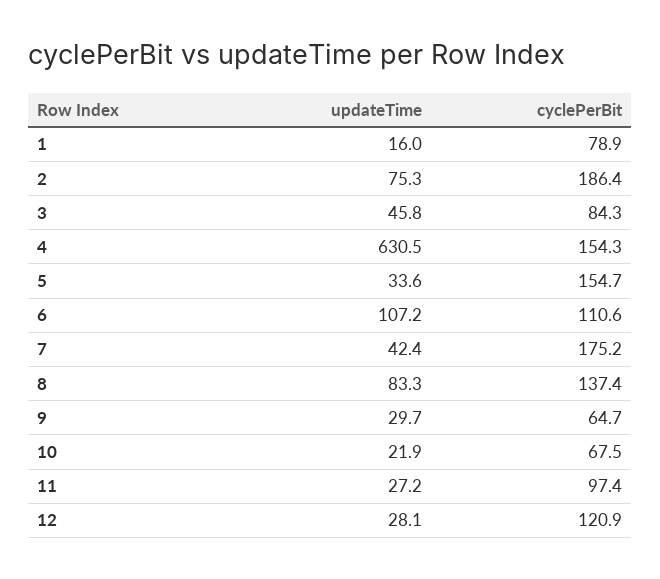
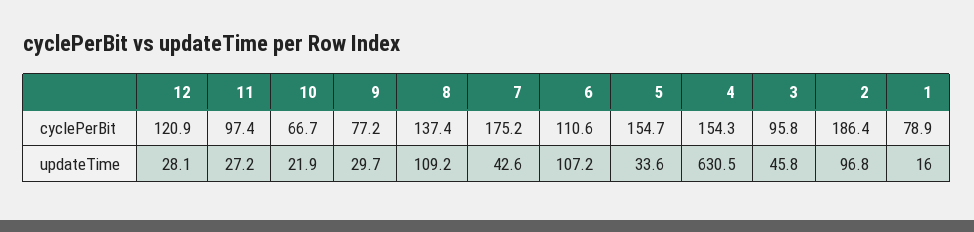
  {
    "updateTime": {
      "1": 16,
-     "2": 75.3,
+     "2": 96.8,
      "3": 45.8,
      "4": 630.5,
      "5": 33.6,
      "6": 107.2,
-     "7": 42.4,
+     "7": 42.6,
-     "8": 83.3,
+     "8": 109.2,
      "9": 29.7,
      "10": 21.9,
      "11": 27.2,
      "12": 28.1
    },
    "cyclePerBit": {
      "1": 78.9,
      "2": 186.4,
-     "3": 84.3,
+     "3": 95.8,
      "4": 154.3,
      "5": 154.7,
      "6": 110.6,
      "7": 175.2,
      "8": 137.4,
-     "9": 64.7,
+     "9": 77.2,
-     "10": 67.5,
+     "10": 66.7,
      "11": 97.4,
      "12": 120.9
    }
  }

